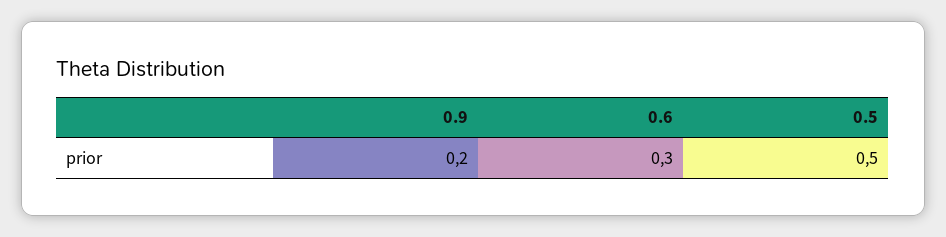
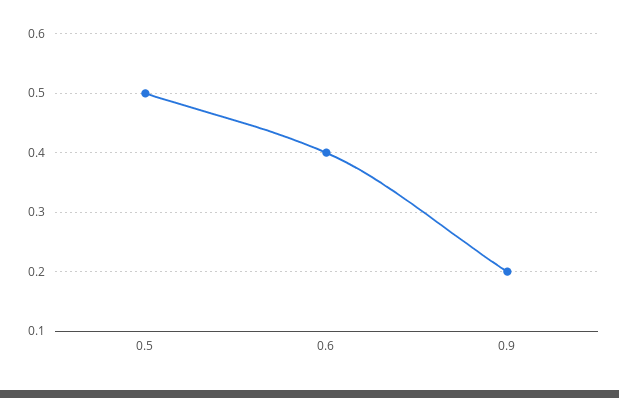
  {
    "0.9": 0.2,
-   "0.6": 0.3,
+   "0.6": 0.4,
    "0.5": 0.5
  }

